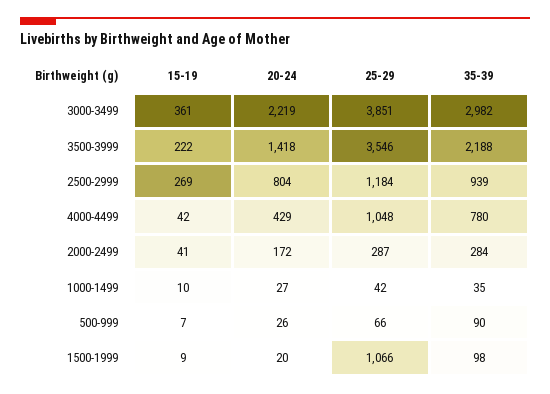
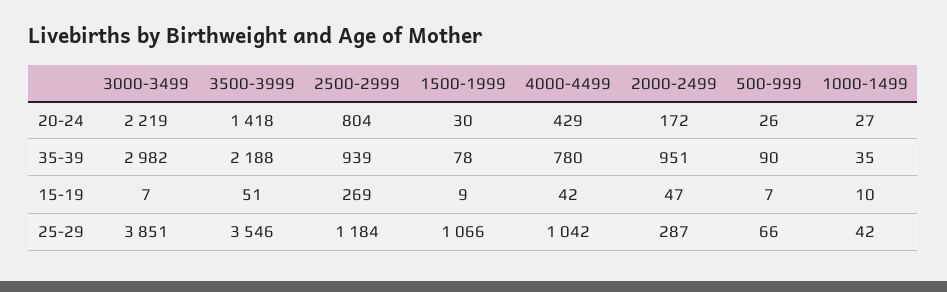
  {
    "15-19": {
-     "3000-3499": 361,
+     "3000-3499": 7,
-     "3500-3999": 222,
+     "3500-3999": 51,
      "2500-2999": 269,
      "4000-4499": 42,
-     "2000-2499": 41,
+     "2000-2499": 47,
      "1000-1499": 10,
      "500-999": 7,
      "1500-1999": 9
    },
    "20-24": {
      "3000-3499": 2219,
      "3500-3999": 1418,
      "2500-2999": 804,
      "4000-4499": 429,
      "2000-2499": 172,
      "1000-1499": 27,
      "500-999": 26,
-     "1500-1999": 20
+     "1500-1999": 30
    },
    "25-29": {
      "3000-3499": 3851,
      "3500-3999": 3546,
      "2500-2999": 1184,
-     "4000-4499": 1048,
+     "4000-4499": 1042,
      "2000-2499": 287,
      "1000-1499": 42,
      "500-999": 66,
      "1500-1999": 1066
    },
    "35-39": {
      "3000-3499": 2982,
      "3500-3999": 2188,
      "2500-2999": 939,
      "4000-4499": 780,
-     "2000-2499": 284,
+     "2000-2499": 951,
      "1000-1499": 35,
      "500-999": 90,
-     "1500-1999": 98
+     "1500-1999": 78
    }
  }

